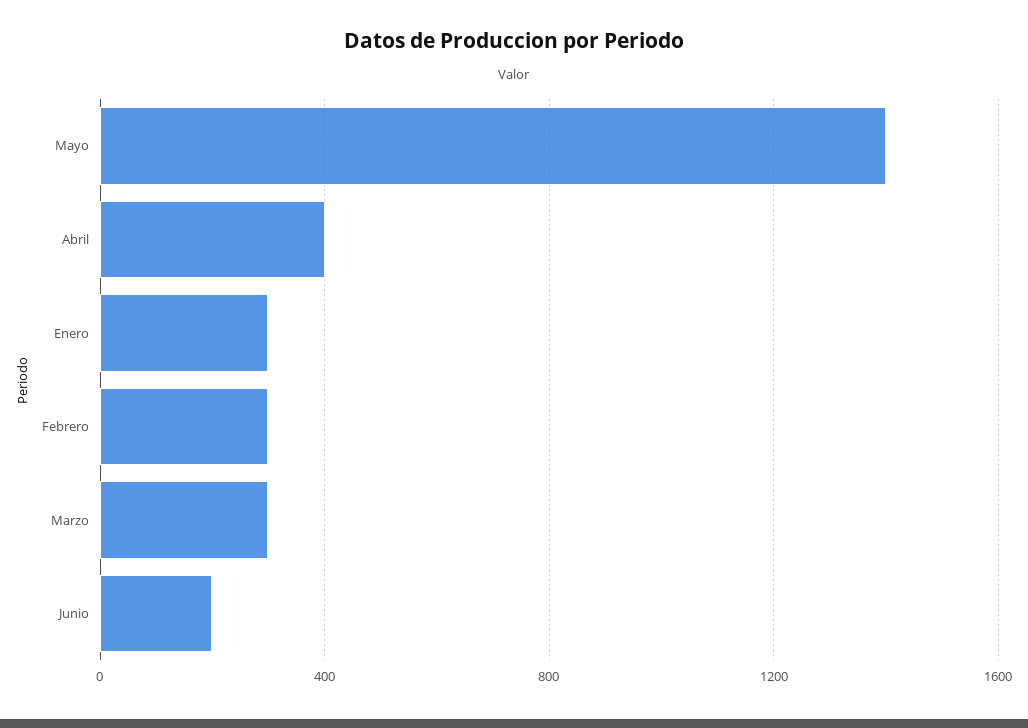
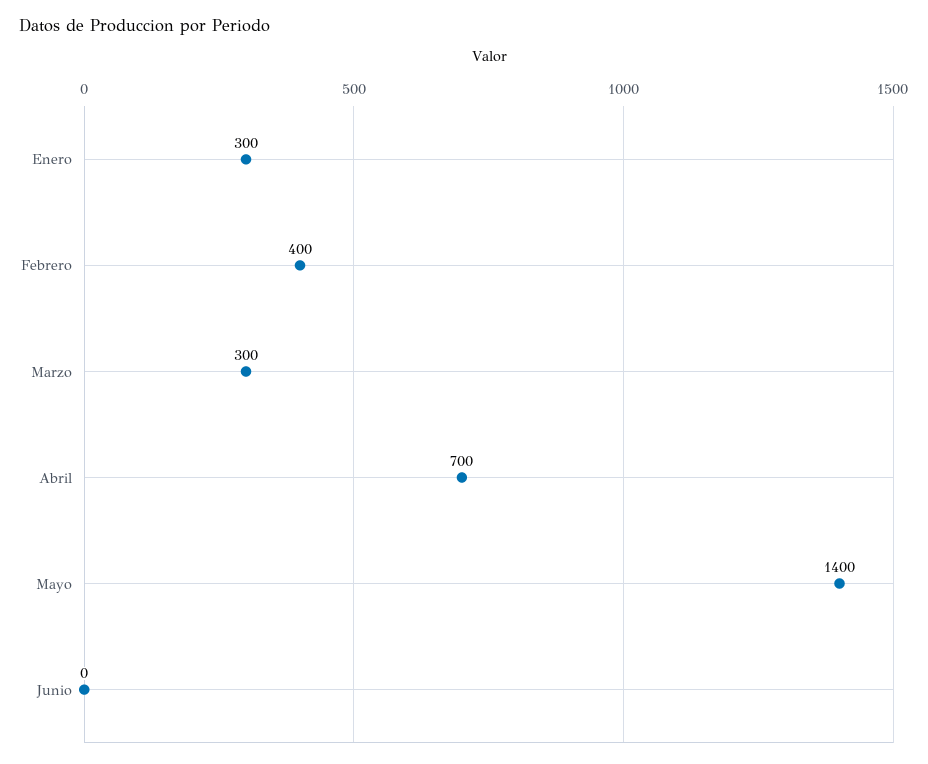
  {
    "Mayo": 1400,
-   "Abril": 400,
+   "Abril": 700,
    "Enero": 300,
-   "Febrero": 300,
+   "Febrero": 400,
    "Marzo": 300,
-   "Junio": 200
+   "Junio": 0
  }

